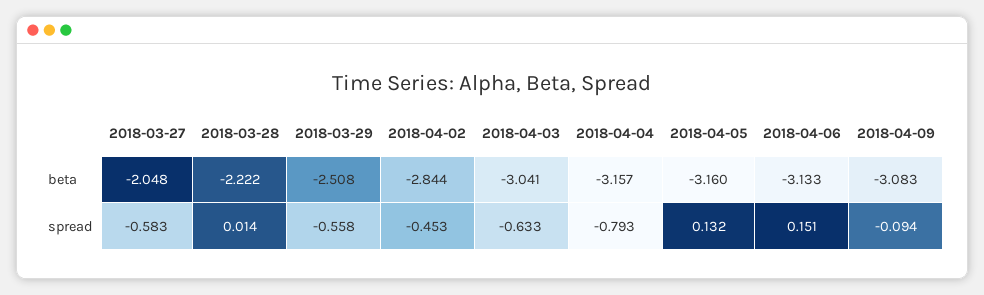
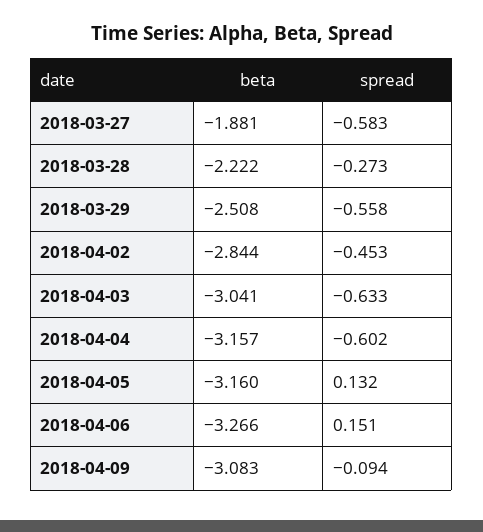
  {
    "2018-03-27": {
-     "beta": -2.048,
+     "beta": -1.881,
      "spread": -0.583
    },
    "2018-03-28": {
      "beta": -2.222,
-     "spread": 0.014
+     "spread": -0.273
    },
    "2018-03-29": {
      "beta": -2.508,
      "spread": -0.558
    },
    "2018-04-02": {
      "beta": -2.844,
      "spread": -0.453
    },
    "2018-04-03": {
      "beta": -3.041,
      "spread": -0.633
    },
    "2018-04-04": {
      "beta": -3.157,
-     "spread": -0.793
+     "spread": -0.602
    },
    "2018-04-05": {
      "beta": -3.16,
      "spread": 0.132
    },
    "2018-04-06": {
-     "beta": -3.133,
+     "beta": -3.266,
      "spread": 0.151
    },
    "2018-04-09": {
      "beta": -3.083,
      "spread": -0.094
    }
  }

